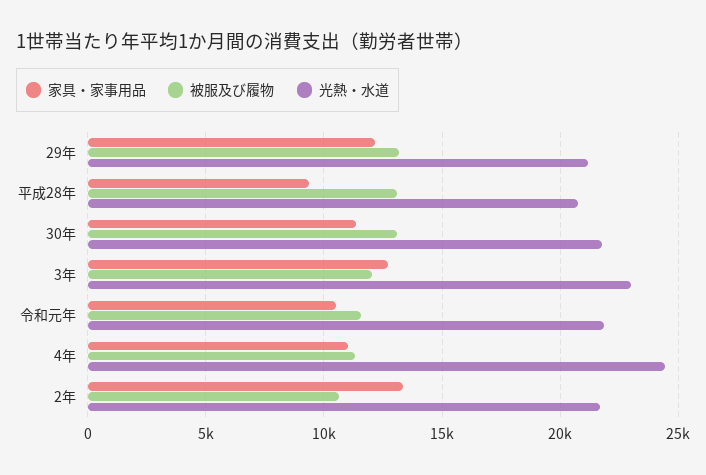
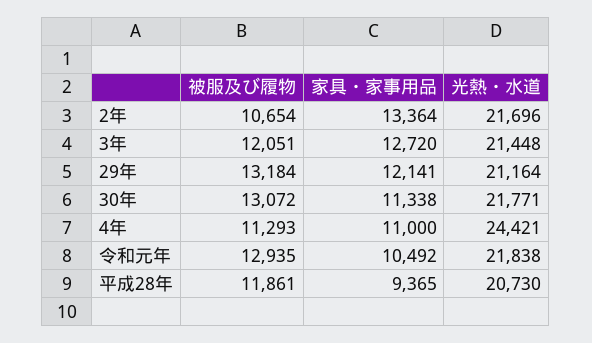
  {
    "家具・家事用品": {
      "29年": 12141,
      "平成28年": 9365,
      "30年": 11338,
      "3年": 12720,
      "令和元年": 10492,
      "4年": 11000,
      "2年": 13364
    },
    "被服及び履物": {
      "29年": 13184,
-     "平成28年": 13000,
+     "平成28年": 11861,
      "30年": 13072,
      "3年": 12051,
-     "令和元年": 11500,
+     "令和元年": 12935,
      "4年": 11293,
      "2年": 10654
    },
    "光熱・水道": {
      "29年": 21164,
      "平成28年": 20730,
      "30年": 21771,
-     "3年": 23000,
+     "3年": 21448,
      "令和元年": 21838,
      "4年": 24421,
      "2年": 21696
    }
  }

